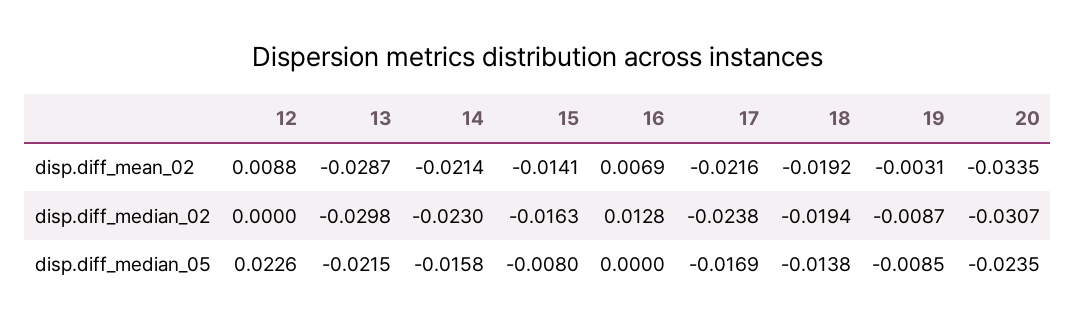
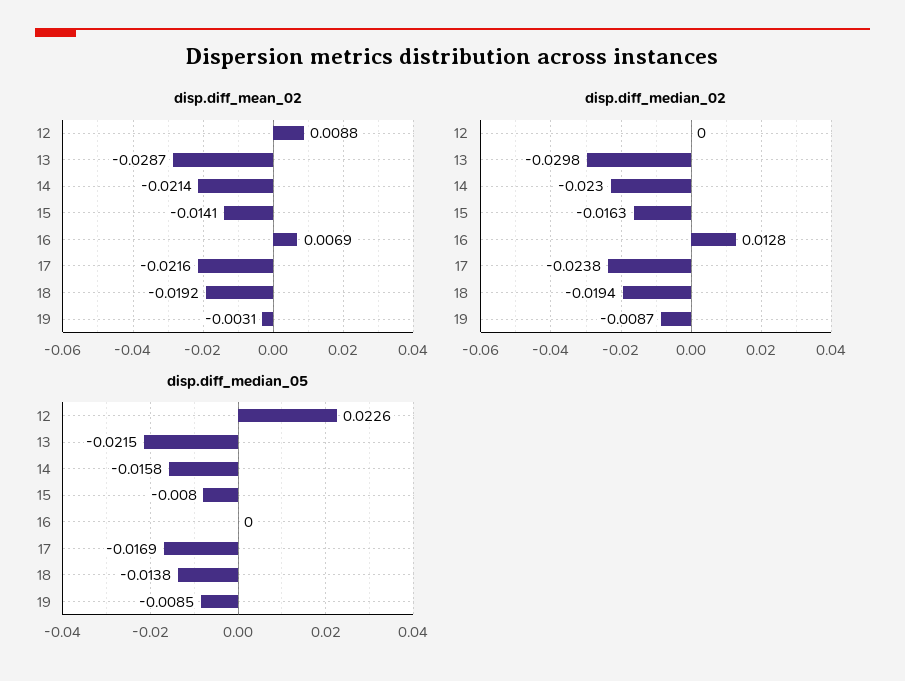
  {
    "disp.diff_mean_02": {
      "12": 0.0088,
      "13": -0.0287,
      "14": -0.0214,
      "15": -0.0141,
      "16": 0.0069,
      "17": -0.0216,
      "18": -0.0192,
-     "19": -0.0031,
+     "19": -0.0031
-     "20": -0.0335
    },
    "disp.diff_median_02": {
      "12": 0,
      "13": -0.0298,
      "14": -0.023,
      "15": -0.0163,
      "16": 0.0128,
      "17": -0.0238,
      "18": -0.0194,
-     "19": -0.0087,
+     "19": -0.0087
-     "20": -0.0307
    },
    "disp.diff_median_05": {
      "12": 0.0226,
      "13": -0.0215,
      "14": -0.0158,
      "15": -0.008,
      "16": 0,
      "17": -0.0169,
      "18": -0.0138,
-     "19": -0.0085,
+     "19": -0.0085
-     "20": -0.0235
    }
  }

